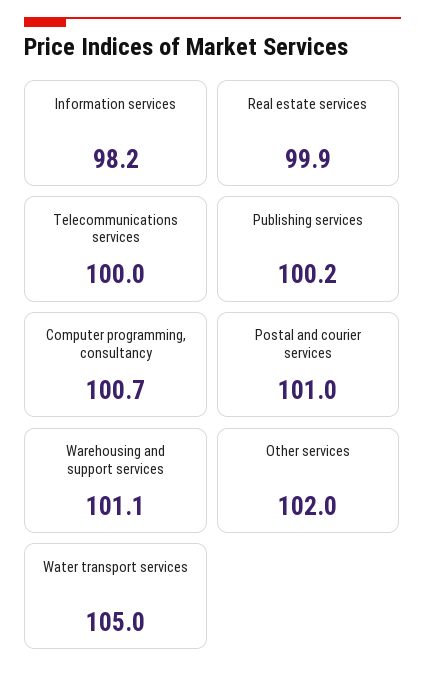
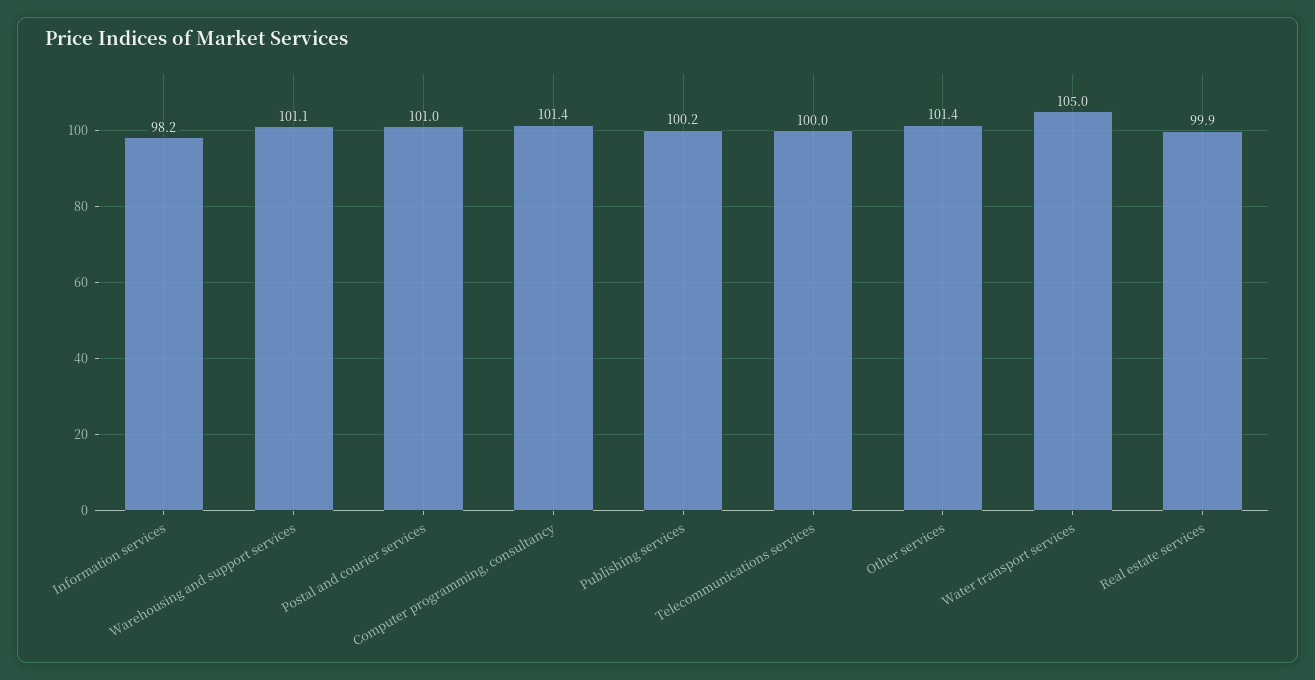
  {
    "Information services": 98.2,
    "Real estate services": 99.9,
    "Telecommunications services": 100,
    "Publishing services": 100.2,
-   "Computer programming, consultancy": 100.7,
+   "Computer programming, consultancy": 101.4,
    "Postal and courier services": 101,
    "Warehousing and support services": 101.1,
-   "Other services": 102,
+   "Other services": 101.4,
    "Water transport services": 105
  }

